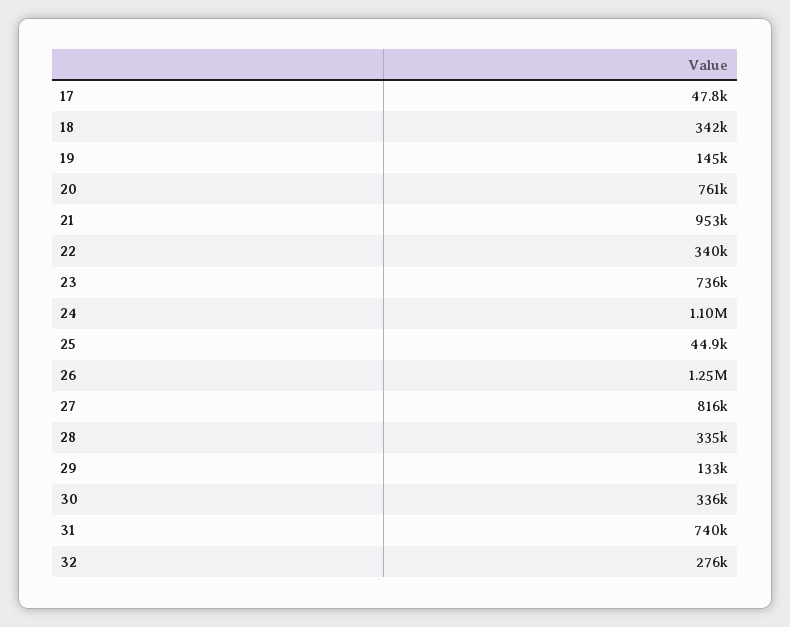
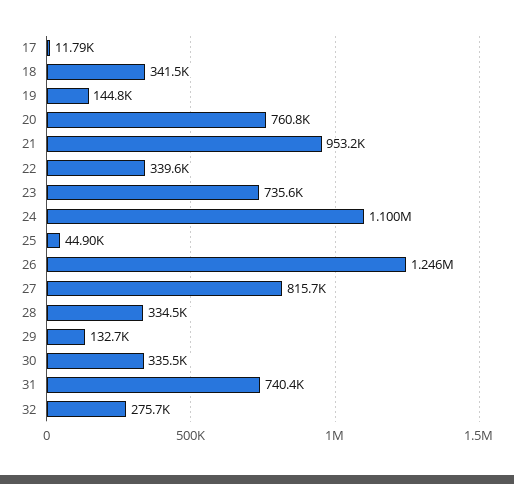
  {
-   "17": 47800,
+   "17": 11790,
    "18": 341500,
    "19": 144800,
    "20": 760800,
    "21": 953200,
    "22": 339600,
    "23": 735600,
    "24": 1100000,
    "25": 44900,
    "26": 1246000,
    "27": 815700,
    "28": 334500,
    "29": 132700,
    "30": 335500,
    "31": 740400,
    "32": 275700
  }

